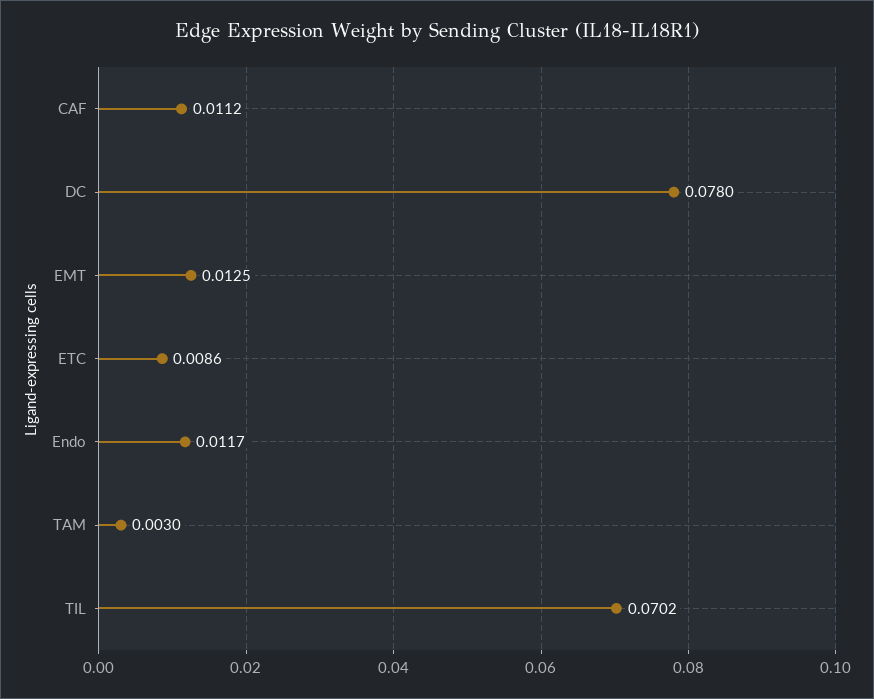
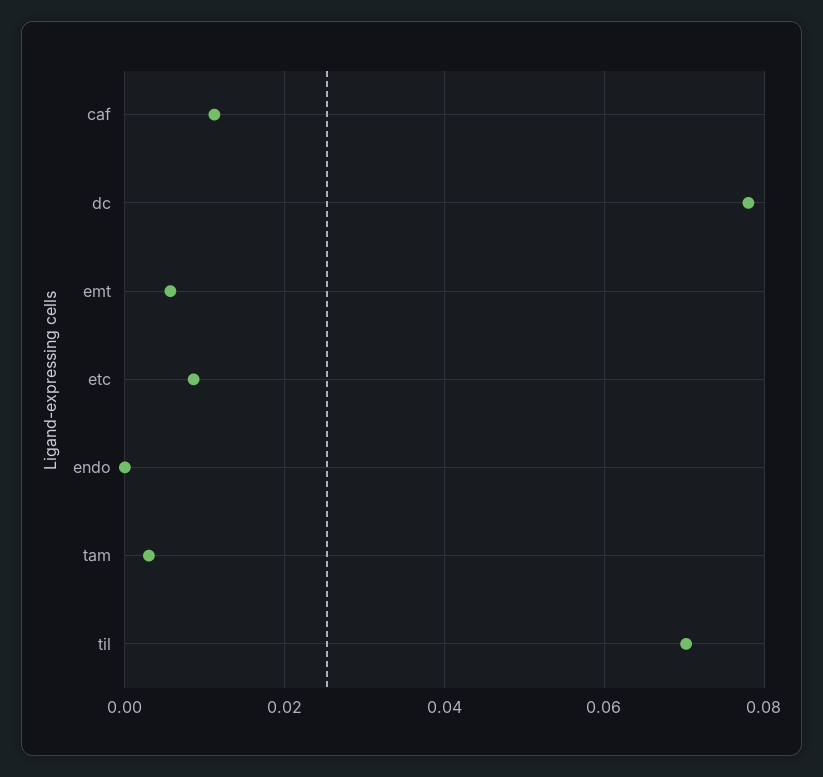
  {
    "CAF": 0.0112,
    "DC": 0.078,
-   "EMT": 0.0125,
+   "EMT": 0.006,
    "ETC": 0.0086,
-   "Endo": 0.0117,
+   "Endo": 0,
    "TAM": 0.003,
    "TIL": 0.0702
  }

